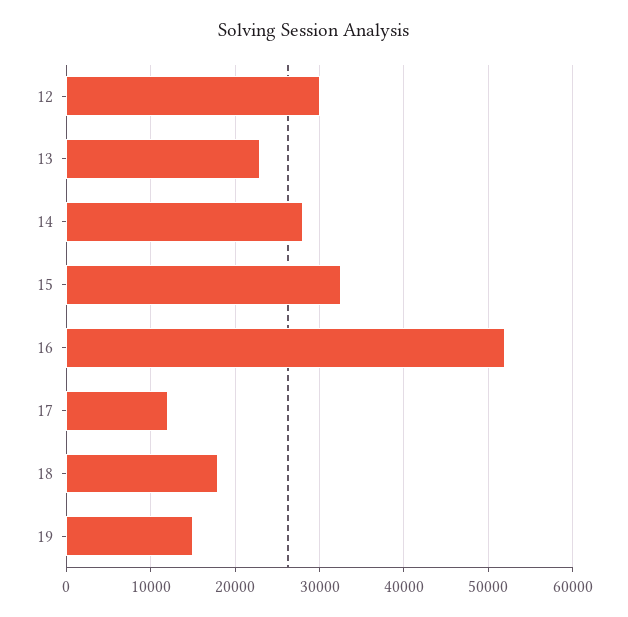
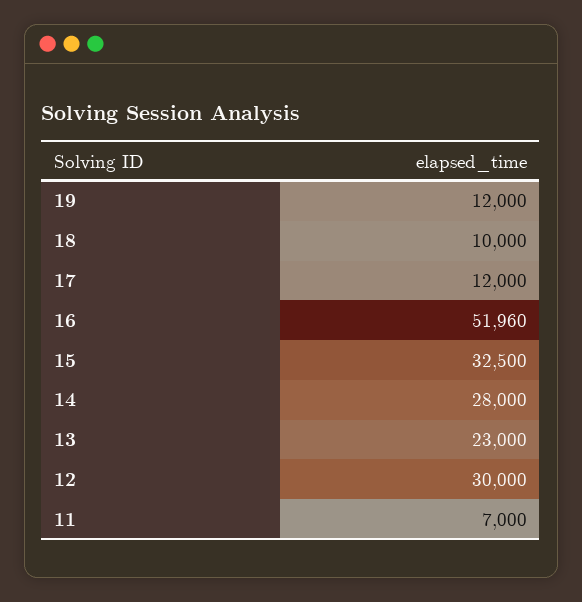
  {
    "12": 30000,
    "13": 23000,
    "14": 28000,
    "15": 32500,
    "16": 51960,
    "17": 12000,
-   "18": 18000,
+   "18": 10000,
-   "19": 15000
+   "19": 12000,
+   "11": 7000
  }

